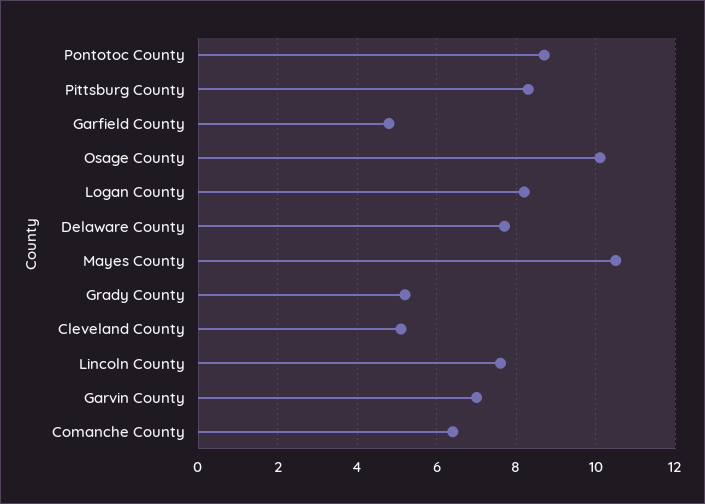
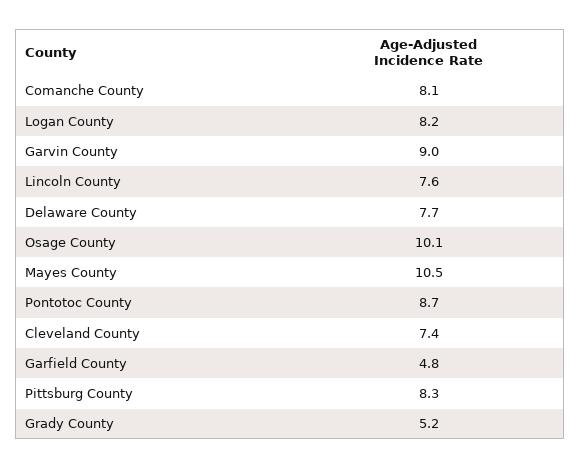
  {
    "Pontotoc County": 8.7,
    "Pittsburg County": 8.3,
    "Garfield County": 4.8,
    "Osage County": 10.1,
    "Logan County": 8.2,
    "Delaware County": 7.7,
    "Mayes County": 10.5,
    "Grady County": 5.2,
-   "Cleveland County": 5,
+   "Cleveland County": 7.4,
    "Lincoln County": 7.6,
-   "Garvin County": 7,
+   "Garvin County": 9,
-   "Comanche County": 6.5
+   "Comanche County": 8.1
  }

